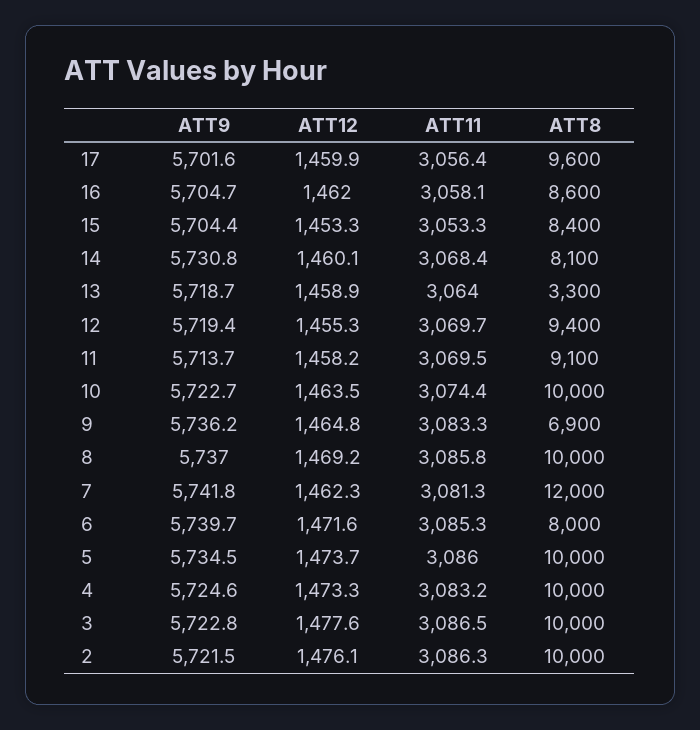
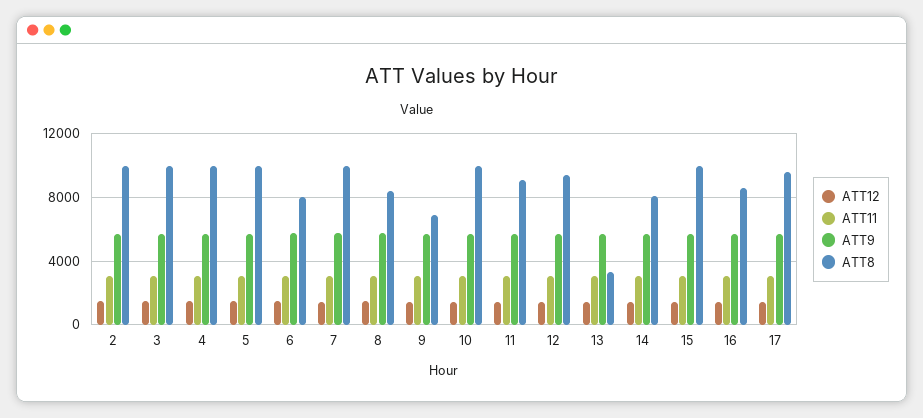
  {
    "ATT9": {
      "17": 5701.6,
      "16": 5704.7,
      "15": 5704.4,
      "14": 5730.8,
      "13": 5718.7,
      "12": 5719.4,
      "11": 5713.7,
      "10": 5722.7,
      "9": 5736.2,
      "8": 5737,
      "7": 5741.8,
      "6": 5739.7,
      "5": 5734.5,
      "4": 5724.6,
      "3": 5722.8,
      "2": 5721.5
    },
    "ATT12": {
      "17": 1459.9,
      "16": 1462,
      "15": 1453.3,
      "14": 1460.1,
      "13": 1458.9,
      "12": 1455.3,
      "11": 1458.2,
      "10": 1463.5,
      "9": 1464.8,
      "8": 1469.2,
      "7": 1462.3,
      "6": 1471.6,
      "5": 1473.7,
      "4": 1473.3,
      "3": 1477.6,
      "2": 1476.1
    },
    "ATT11": {
      "17": 3056.4,
      "16": 3058.1,
      "15": 3053.3,
      "14": 3068.4,
      "13": 3064,
      "12": 3069.7,
      "11": 3069.5,
      "10": 3074.4,
      "9": 3083.3,
      "8": 3085.8,
      "7": 3081.3,
      "6": 3085.3,
      "5": 3086,
      "4": 3083.2,
      "3": 3086.5,
      "2": 3086.3
    },
    "ATT8": {
      "17": 9600,
      "16": 8600,
-     "15": 8400,
+     "15": 10000,
      "14": 8100,
      "13": 3300,
      "12": 9400,
      "11": 9100,
      "10": 10000,
      "9": 6900,
-     "8": 10000,
+     "8": 8500,
-     "7": 12000,
+     "7": 10000,
      "6": 8000,
      "5": 10000,
      "4": 10000,
      "3": 10000,
      "2": 10000
    }
  }

